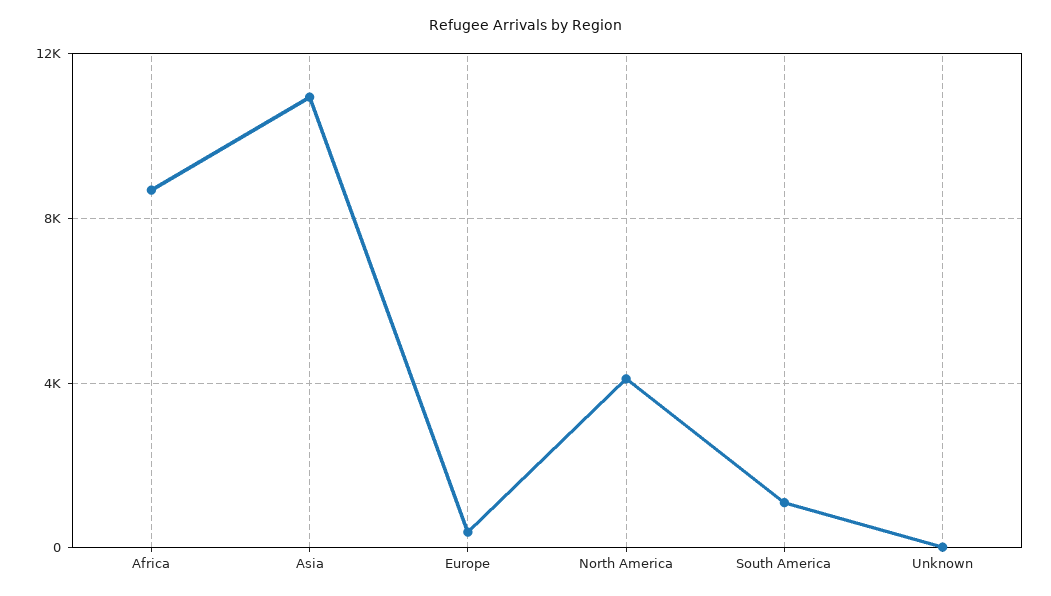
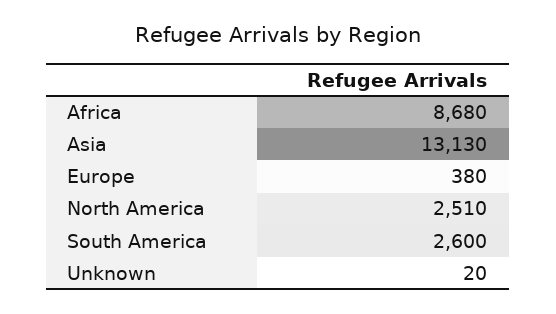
  {
    "Africa": 8680,
-   "Asia": 11000,
+   "Asia": 13130,
    "Europe": 380,
-   "North America": 4000,
+   "North America": 2510,
-   "South America": 1000,
+   "South America": 2600,
    "Unknown": 20
  }

